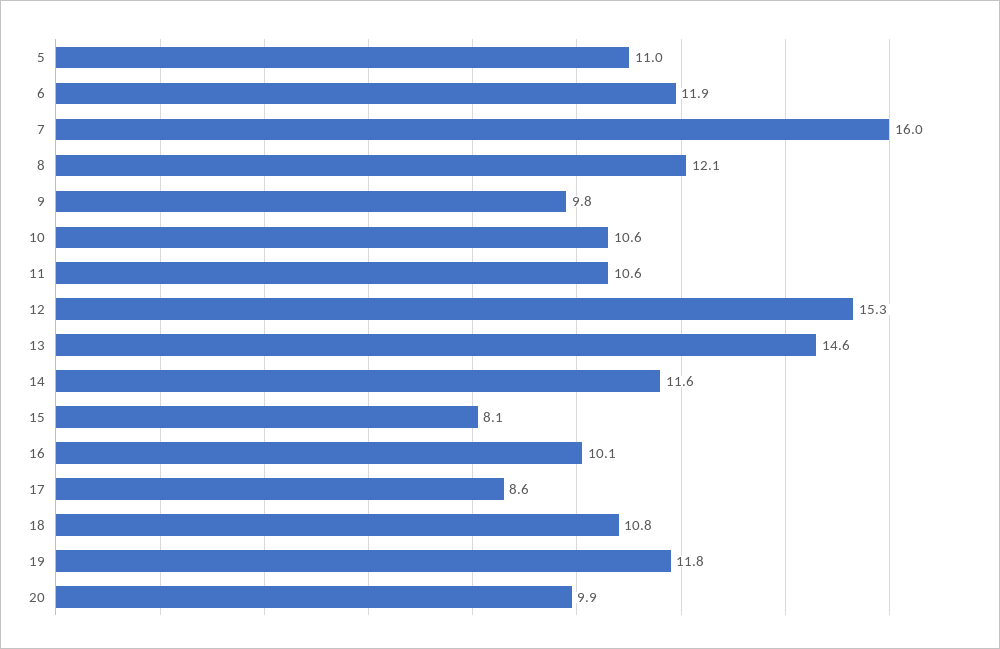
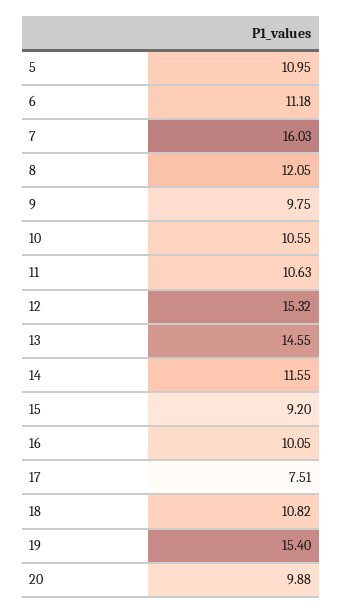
  {
    "5": 10.95,
-   "6": 11.9,
+   "6": 11.18,
    "7": 16.03,
    "8": 12.05,
    "9": 9.75,
    "10": 10.55,
    "11": 10.63,
    "12": 15.32,
    "13": 14.55,
    "14": 11.55,
-   "15": 8.1,
+   "15": 9.2,
    "16": 10.05,
-   "17": 8.6,
+   "17": 7.51,
    "18": 10.82,
-   "19": 11.8,
+   "19": 15.4,
    "20": 9.88
  }

